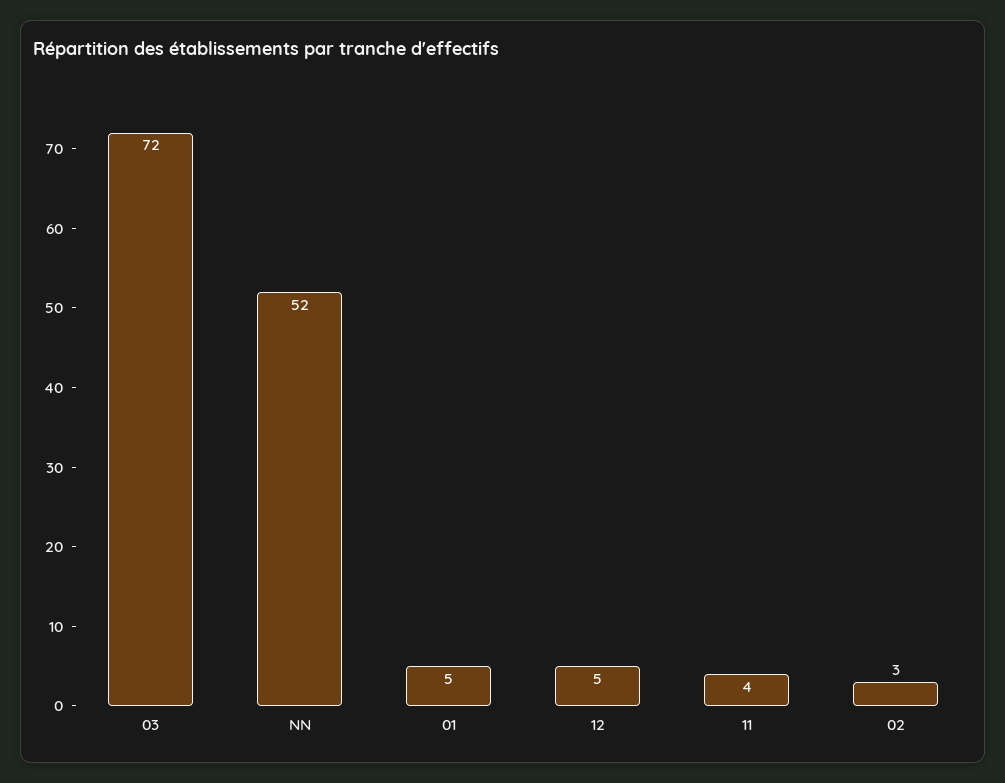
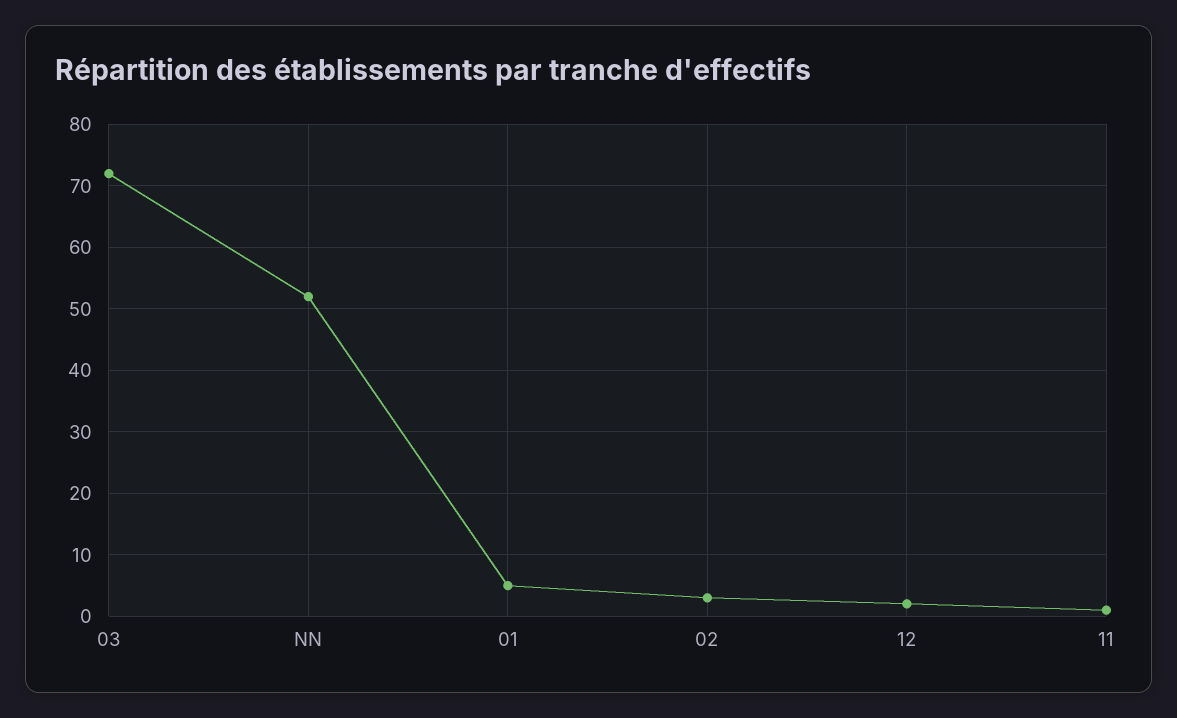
  {
    "03": 72,
    "NN": 52,
    "01": 5,
-   "12": 5,
+   "12": 2,
-   "11": 4,
+   "11": 1,
    "02": 3
  }

